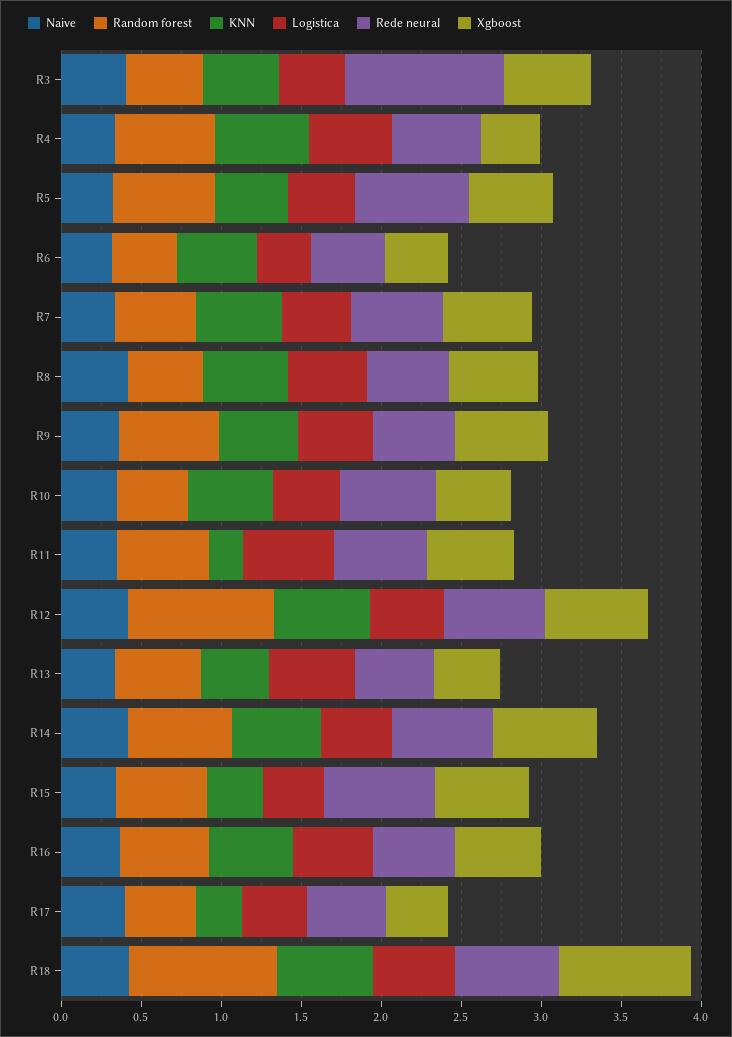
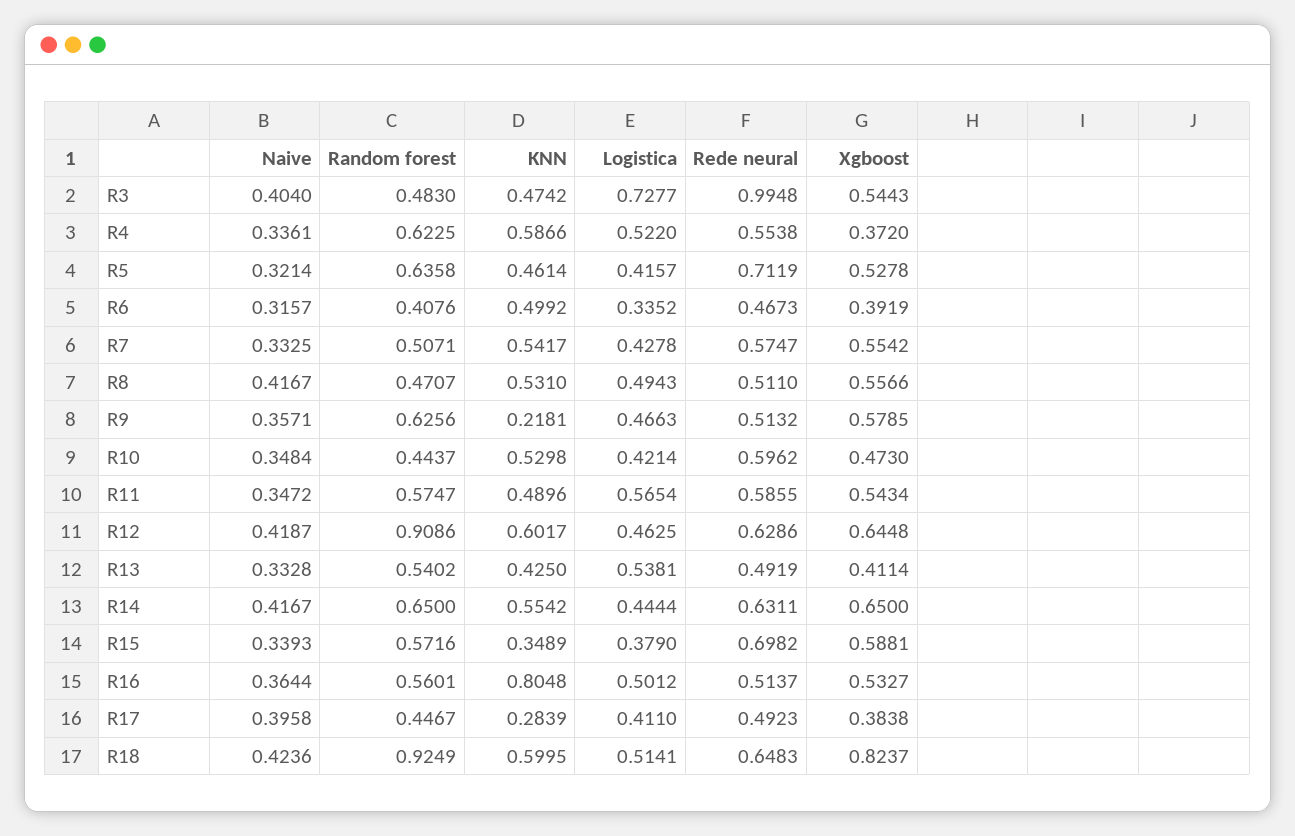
  {
    "Naive": {
      "R3": 0.404,
      "R4": 0.3361,
      "R5": 0.3214,
      "R6": 0.3157,
      "R7": 0.3325,
      "R8": 0.4167,
      "R9": 0.3571,
      "R10": 0.3484,
      "R11": 0.3472,
      "R12": 0.4187,
      "R13": 0.3328,
      "R14": 0.4167,
      "R15": 0.3393,
      "R16": 0.3644,
      "R17": 0.3958,
      "R18": 0.4236
    },
    "Random forest": {
      "R3": 0.483,
      "R4": 0.6225,
      "R5": 0.6358,
      "R6": 0.4076,
      "R7": 0.5071,
      "R8": 0.4707,
      "R9": 0.6256,
      "R10": 0.4437,
      "R11": 0.5747,
      "R12": 0.9086,
      "R13": 0.5402,
      "R14": 0.65,
      "R15": 0.5716,
      "R16": 0.5601,
      "R17": 0.4467,
      "R18": 0.9249
    },
    "KNN": {
      "R3": 0.4742,
      "R4": 0.5866,
      "R5": 0.4614,
      "R6": 0.4992,
      "R7": 0.5417,
      "R8": 0.531,
-     "R9": 0.5,
+     "R9": 0.2181,
      "R10": 0.5298,
-     "R11": 0.2,
+     "R11": 0.4896,
      "R12": 0.6017,
      "R13": 0.425,
      "R14": 0.5542,
      "R15": 0.3489,
-     "R16": 0.5,
+     "R16": 0.8048,
      "R17": 0.2839,
      "R18": 0.5995
    },
    "Logistica": {
-     "R3": 0.4,
+     "R3": 0.7277,
      "R4": 0.522,
      "R5": 0.4157,
      "R6": 0.3352,
      "R7": 0.4278,
      "R8": 0.4943,
      "R9": 0.4663,
      "R10": 0.4214,
      "R11": 0.5654,
      "R12": 0.4625,
      "R13": 0.5381,
      "R14": 0.4444,
      "R15": 0.379,
      "R16": 0.5012,
      "R17": 0.411,
      "R18": 0.5141
    },
    "Rede neural": {
      "R3": 0.9948,
      "R4": 0.5538,
      "R5": 0.7119,
      "R6": 0.4673,
      "R7": 0.5747,
      "R8": 0.511,
      "R9": 0.5132,
      "R10": 0.5962,
      "R11": 0.5855,
      "R12": 0.6286,
      "R13": 0.4919,
      "R14": 0.6311,
      "R15": 0.6982,
      "R16": 0.5137,
      "R17": 0.4923,
      "R18": 0.6483
    },
    "Xgboost": {
      "R3": 0.5443,
      "R4": 0.372,
      "R5": 0.5278,
      "R6": 0.3919,
      "R7": 0.5542,
      "R8": 0.5566,
      "R9": 0.5785,
      "R10": 0.473,
      "R11": 0.5434,
      "R12": 0.6448,
      "R13": 0.4114,
      "R14": 0.65,
      "R15": 0.5881,
      "R16": 0.5327,
      "R17": 0.3838,
      "R18": 0.8237
    }
  }

